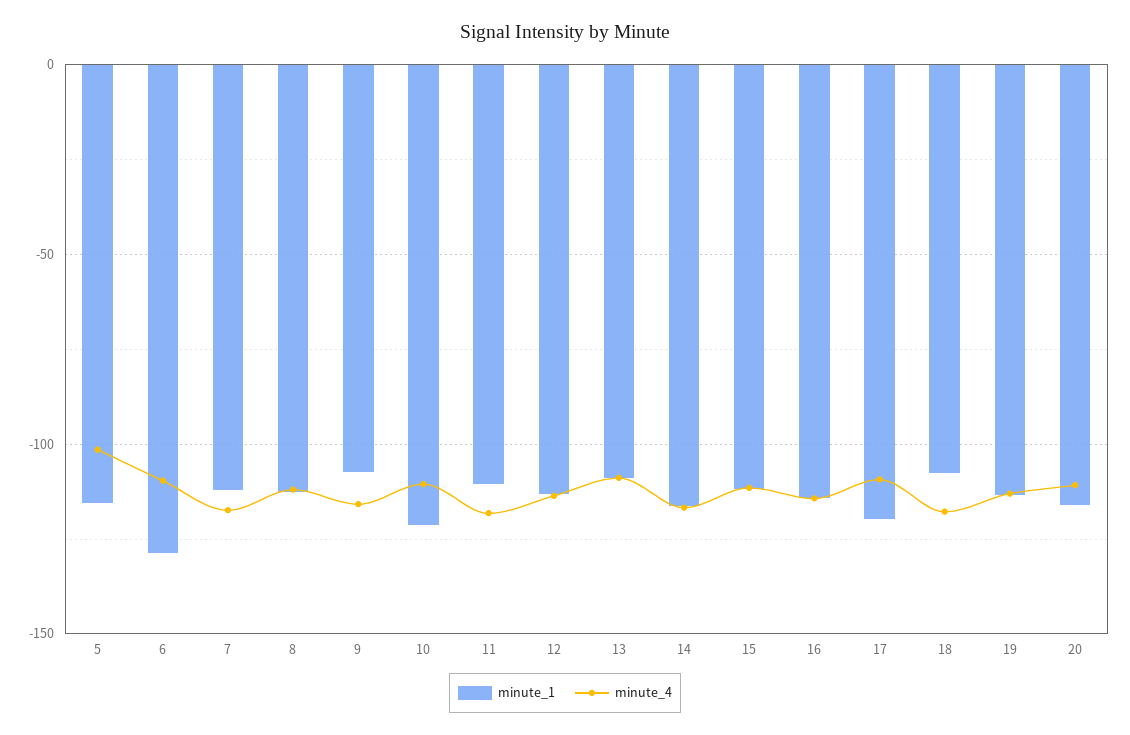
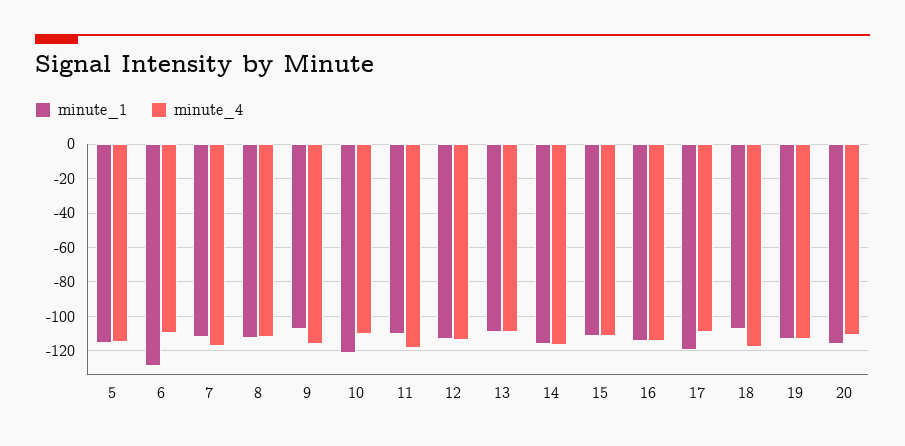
  {
    "minute_1": {
      "5": -115,
      "6": -130,
      "7": -110,
      "8": -115,
      "9": -105,
      "10": -120,
      "11": -110,
      "12": -115,
      "13": -110,
      "14": -115,
      "15": -110,
      "16": -115,
      "17": -120,
      "18": -110,
      "19": -115,
      "20": -115
    },
    "minute_4": {
-     "5": -100,
+     "5": -115,
      "6": -110,
      "7": -115,
      "8": -110,
      "9": -115,
      "10": -110,
      "11": -120,
      "12": -115,
      "13": -110,
      "14": -115,
      "15": -110,
      "16": -115,
      "17": -110,
      "18": -120,
      "19": -115,
      "20": -110
    }
  }

